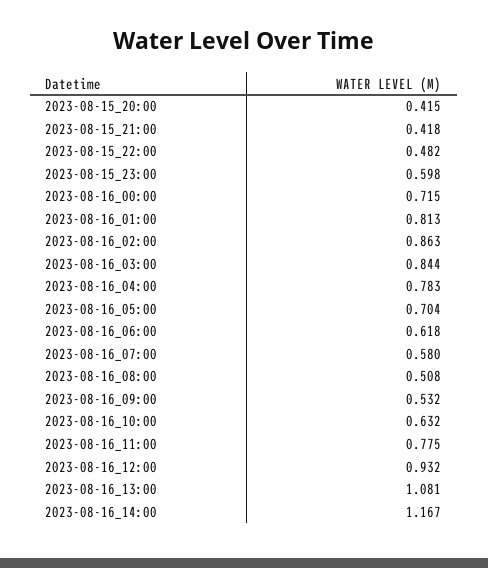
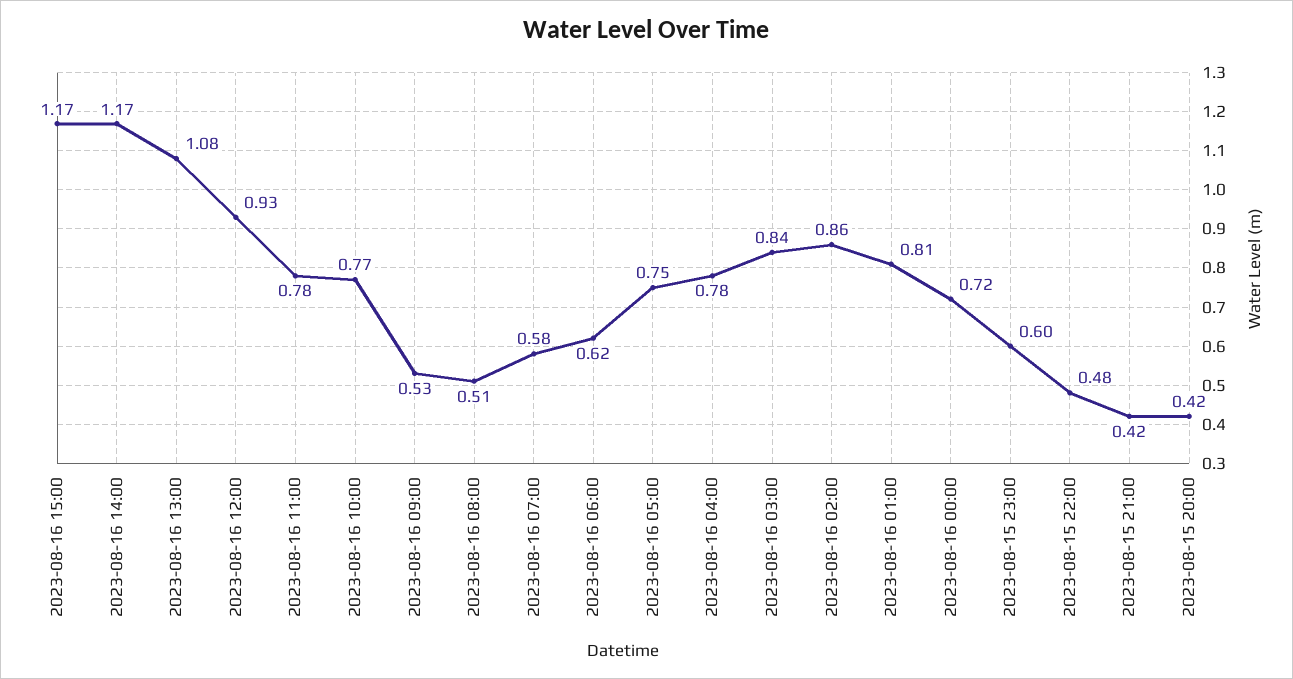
  {
    "2023-08-15_20:00": 0.415,
    "2023-08-15_21:00": 0.418,
    "2023-08-15_22:00": 0.482,
    "2023-08-15_23:00": 0.598,
    "2023-08-16_00:00": 0.715,
    "2023-08-16_01:00": 0.813,
    "2023-08-16_02:00": 0.863,
    "2023-08-16_03:00": 0.844,
    "2023-08-16_04:00": 0.783,
-   "2023-08-16_05:00": 0.704,
+   "2023-08-16_05:00": 0.75,
    "2023-08-16_06:00": 0.618,
    "2023-08-16_07:00": 0.58,
    "2023-08-16_08:00": 0.508,
    "2023-08-16_09:00": 0.532,
-   "2023-08-16_10:00": 0.632,
+   "2023-08-16_10:00": 0.77,
    "2023-08-16_11:00": 0.775,
    "2023-08-16_12:00": 0.932,
    "2023-08-16_13:00": 1.081,
-   "2023-08-16_14:00": 1.167
+   "2023-08-16_14:00": 1.167,
+   "2023-08-16 15:00": 1.17
  }

